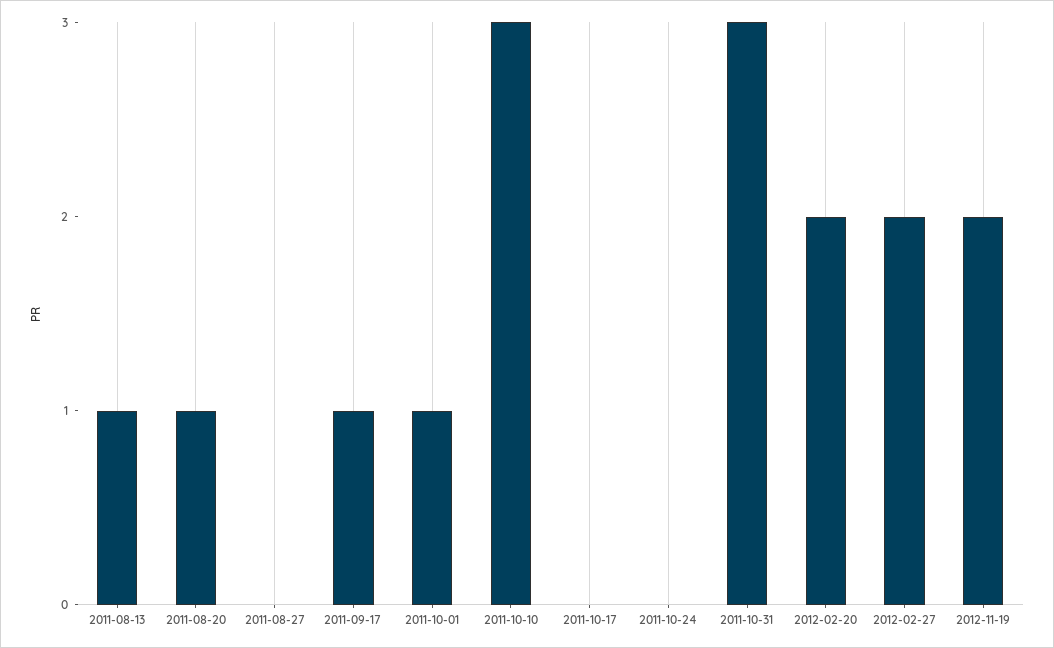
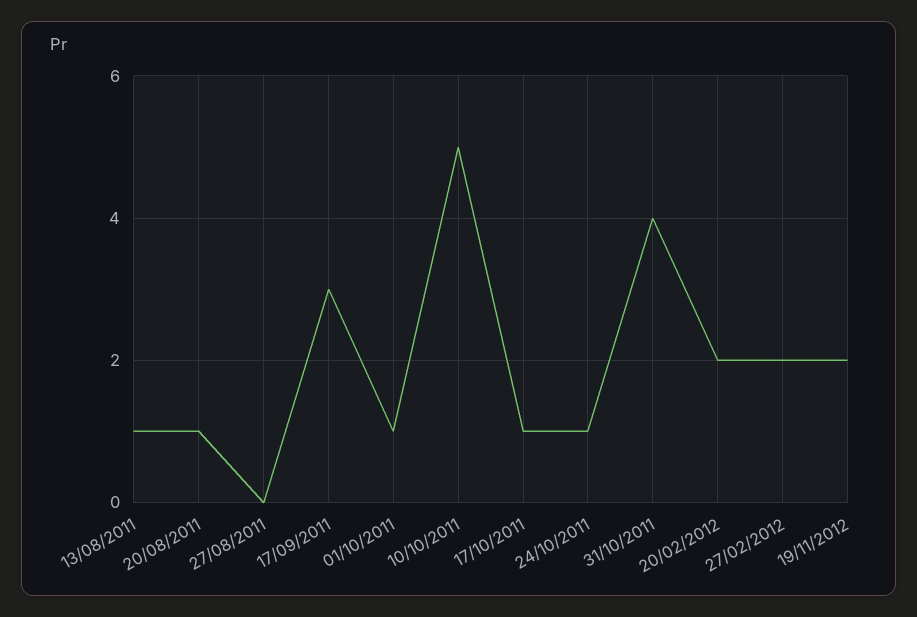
  {
    "2011-08-13": 1,
    "2011-08-20": 1,
    "2011-08-27": 0,
-   "2011-09-17": 1,
+   "2011-09-17": 3,
    "2011-10-01": 1,
-   "2011-10-10": 3,
+   "2011-10-10": 5,
-   "2011-10-17": 0,
+   "2011-10-17": 1,
-   "2011-10-24": 0,
+   "2011-10-24": 1,
-   "2011-10-31": 3,
+   "2011-10-31": 4,
    "2012-02-20": 2,
    "2012-02-27": 2,
    "2012-11-19": 2
  }

